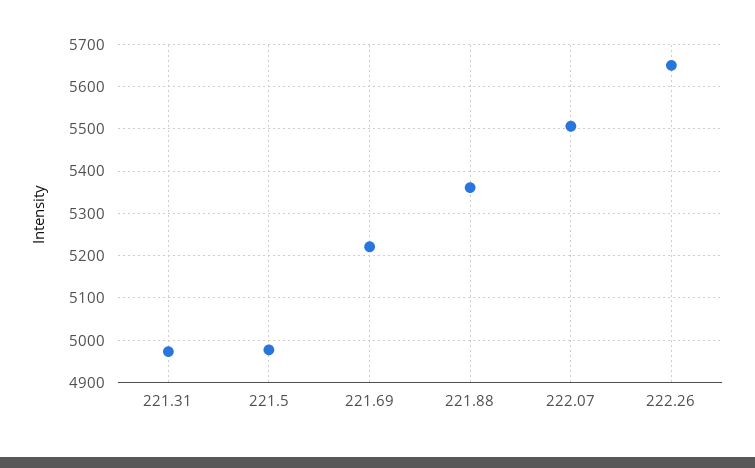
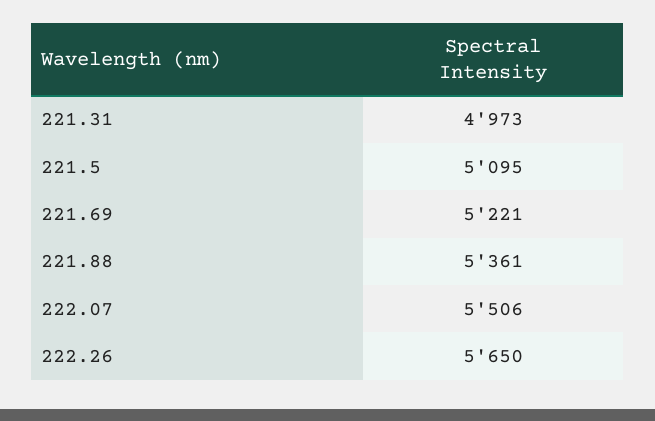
  {
    "221.31": 4973,
-   "221.5": 4980,
+   "221.5": 5095,
    "221.69": 5221,
    "221.88": 5361,
    "222.07": 5506,
    "222.26": 5650
  }

